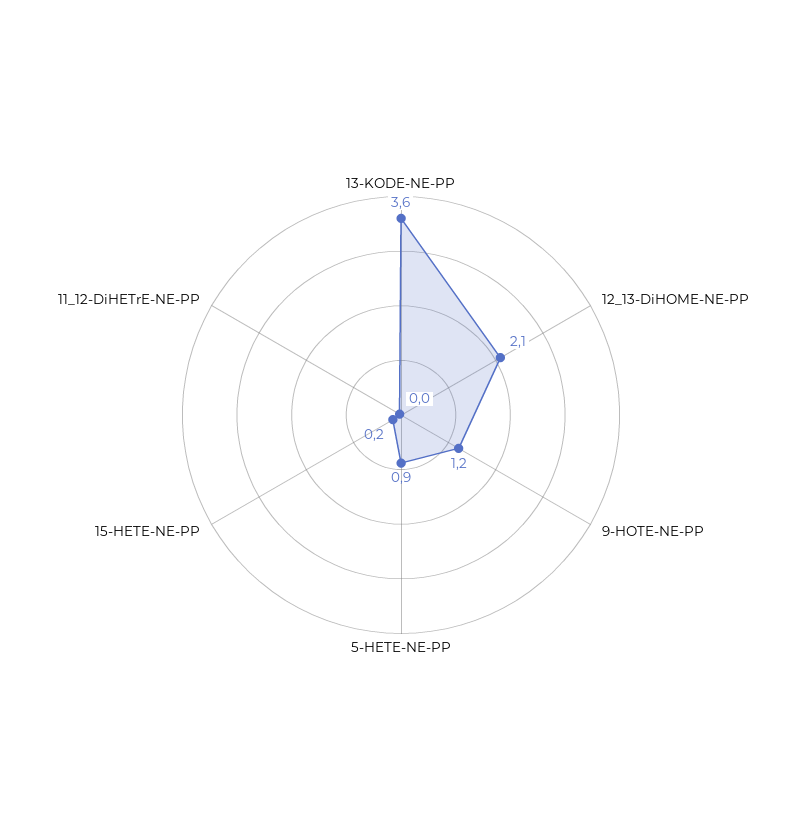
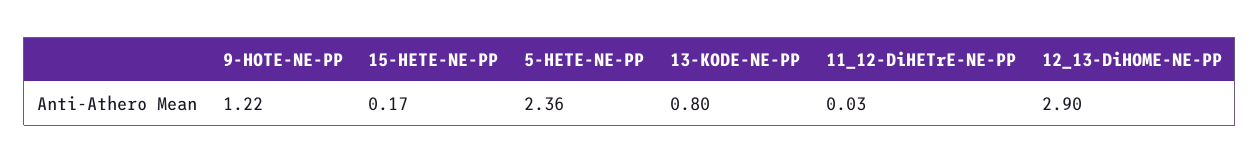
  {
-   "13-KODE-NE-PP": 3.6,
+   "13-KODE-NE-PP": 0.8,
-   "12_13-DiHOME-NE-PP": 2.1,
+   "12_13-DiHOME-NE-PP": 2.9,
    "9-HOTE-NE-PP": 1.22,
-   "5-HETE-NE-PP": 0.9,
+   "5-HETE-NE-PP": 2.36,
    "15-HETE-NE-PP": 0.17,
    "11_12-DiHETrE-NE-PP": 0.03
  }

